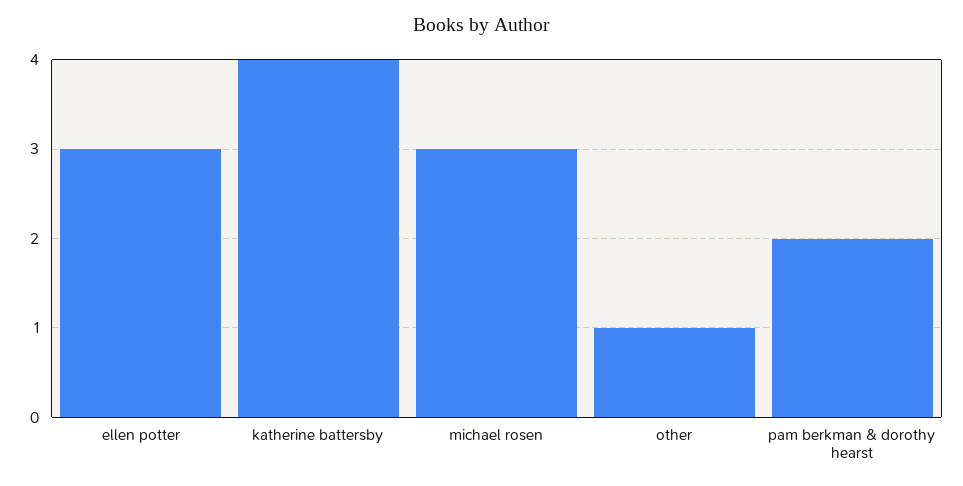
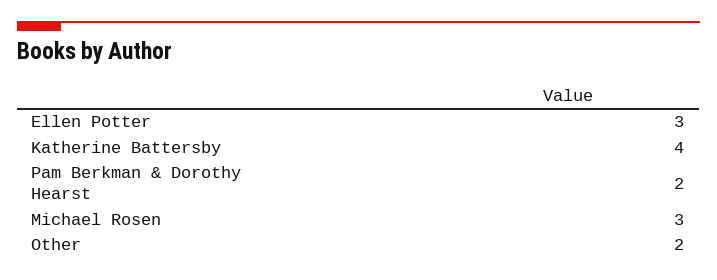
  {
    "ellen potter": 3,
    "katherine battersby": 4,
    "michael rosen": 3,
-   "other": 1,
+   "other": 2,
    "pam berkman & dorothy hearst": 2
  }

